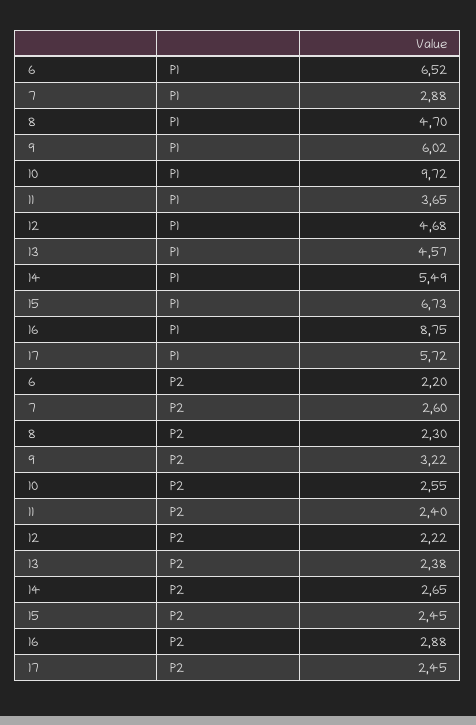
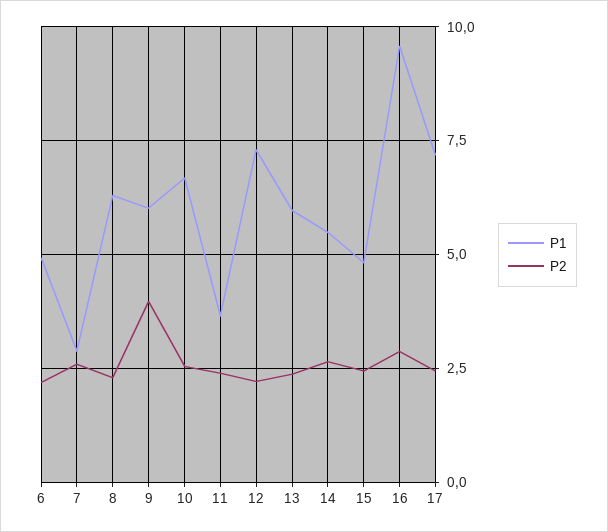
  {
    "P1": {
-     "6": 6.52,
+     "6": 5,
      "7": 2.88,
-     "8": 4.7,
+     "8": 6.25,
      "9": 6.02,
-     "10": 9.72,
+     "10": 6.75,
      "11": 3.65,
-     "12": 4.68,
+     "12": 7.25,
-     "13": 4.57,
+     "13": 6,
      "14": 5.49,
-     "15": 6.73,
+     "15": 4.75,
-     "16": 8.75,
+     "16": 9.5,
-     "17": 5.72
+     "17": 7.25
    },
    "P2": {
      "6": 2.2,
      "7": 2.6,
      "8": 2.3,
-     "9": 3.22,
+     "9": 4,
      "10": 2.55,
      "11": 2.4,
      "12": 2.22,
      "13": 2.38,
      "14": 2.65,
      "15": 2.45,
      "16": 2.88,
      "17": 2.45
    }
  }

